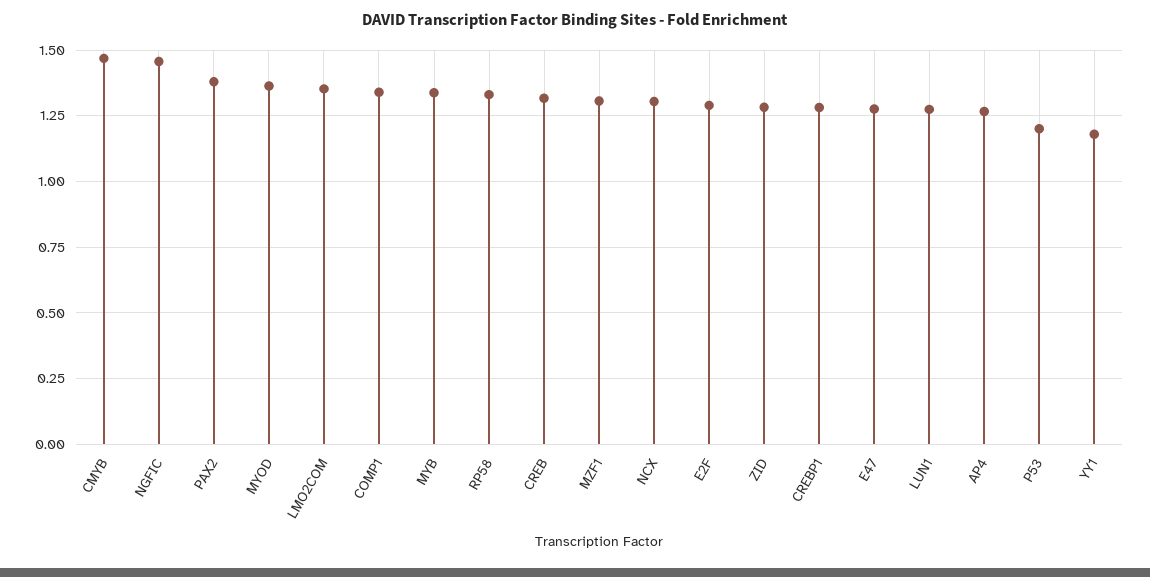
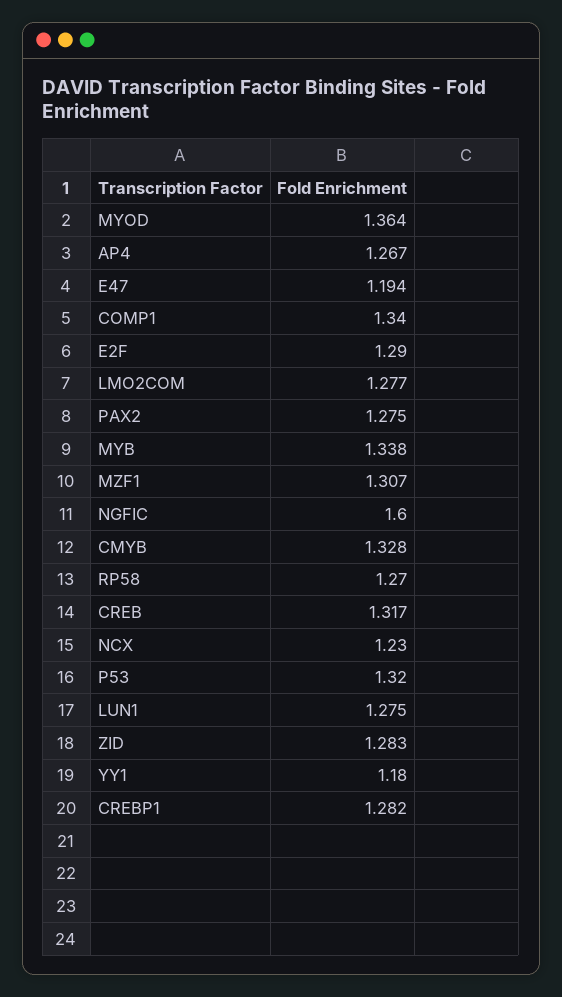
  {
-   "CMYB": 1.475,
+   "CMYB": 1.328,
-   "NGFIC": 1.45,
+   "NGFIC": 1.6,
-   "PAX2": 1.375,
+   "PAX2": 1.275,
    "MYOD": 1.364,
-   "LMO2COM": 1.35,
+   "LMO2COM": 1.277,
    "COMP1": 1.34,
    "MYB": 1.338,
-   "RP58": 1.325,
+   "RP58": 1.27,
    "CREB": 1.317,
    "MZF1": 1.307,
-   "NCX": 1.3,
+   "NCX": 1.23,
    "E2F": 1.29,
    "ZID": 1.283,
    "CREBP1": 1.282,
-   "E47": 1.275,
+   "E47": 1.194,
    "LUN1": 1.275,
    "AP4": 1.267,
-   "P53": 1.2,
+   "P53": 1.32,
    "YY1": 1.18
  }

